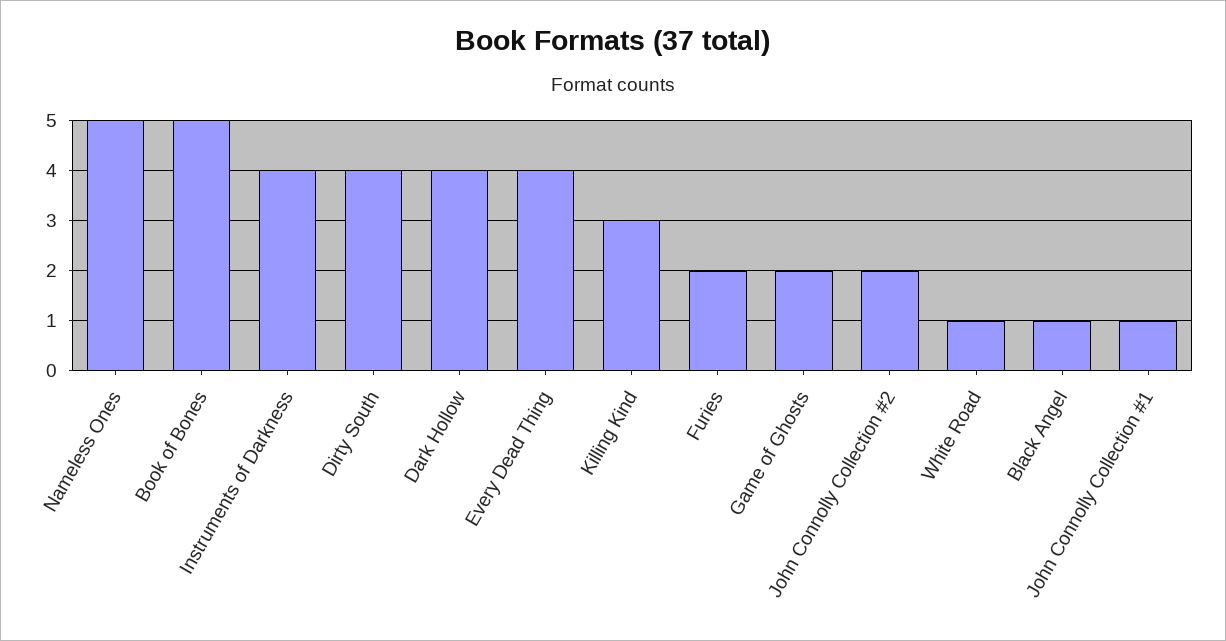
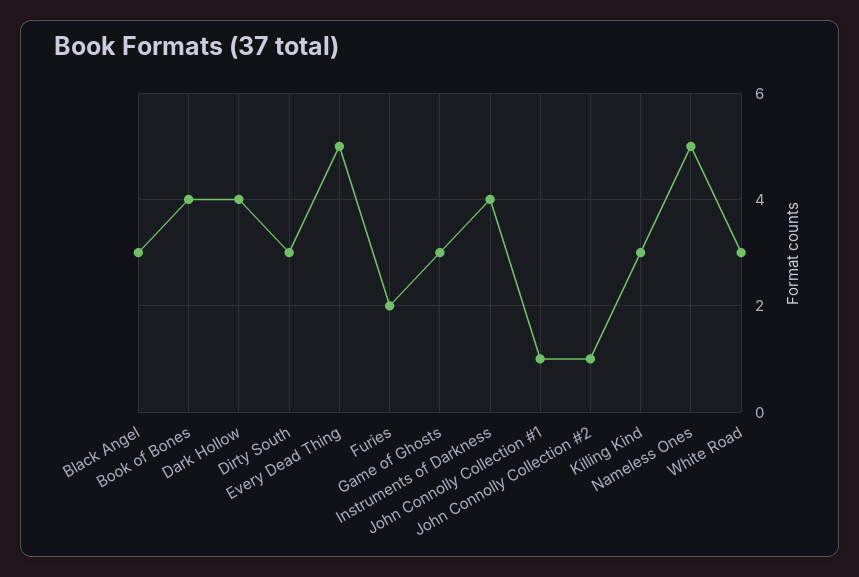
  {
    "Nameless Ones": 5,
-   "Book of Bones": 5,
+   "Book of Bones": 4,
    "Instruments of Darkness": 4,
-   "Dirty South": 4,
+   "Dirty South": 3,
    "Dark Hollow": 4,
-   "Every Dead Thing": 4,
+   "Every Dead Thing": 5,
    "Killing Kind": 3,
    "Furies": 2,
-   "Game of Ghosts": 2,
+   "Game of Ghosts": 3,
-   "John Connolly Collection #2": 2,
+   "John Connolly Collection #2": 1,
-   "White Road": 1,
+   "White Road": 3,
-   "Black Angel": 1,
+   "Black Angel": 3,
    "John Connolly Collection #1": 1
  }

